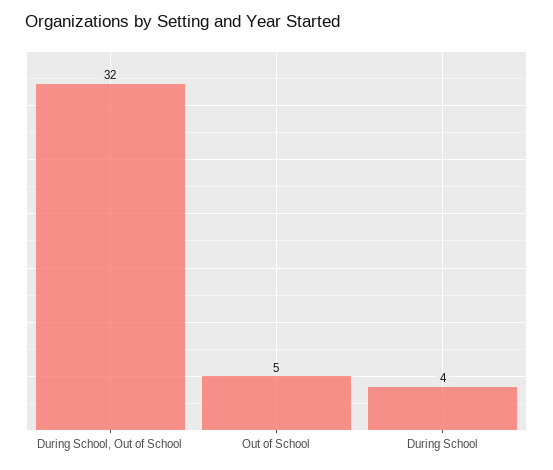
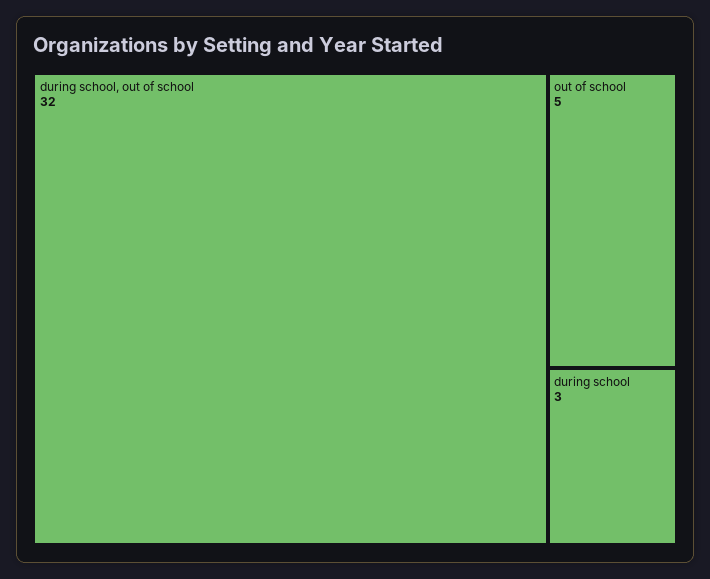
  {
    "During School, Out of School": 32,
    "Out of School": 5,
-   "During School": 4
+   "During School": 3
  }

